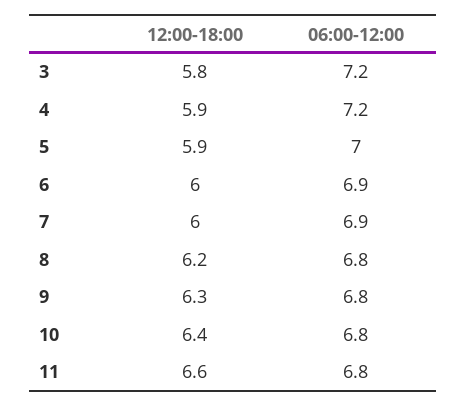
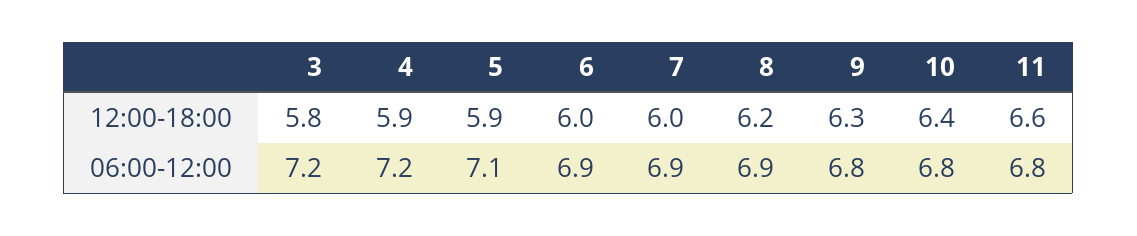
  {
    "12:00-18:00": {
      "3": 5.8,
      "4": 5.9,
      "5": 5.9,
      "6": 6,
      "7": 6,
      "8": 6.2,
      "9": 6.3,
      "10": 6.4,
      "11": 6.6
    },
    "06:00-12:00": {
      "3": 7.2,
      "4": 7.2,
-     "5": 7,
+     "5": 7.1,
      "6": 6.9,
      "7": 6.9,
-     "8": 6.8,
+     "8": 6.9,
      "9": 6.8,
      "10": 6.8,
      "11": 6.8
    }
  }

